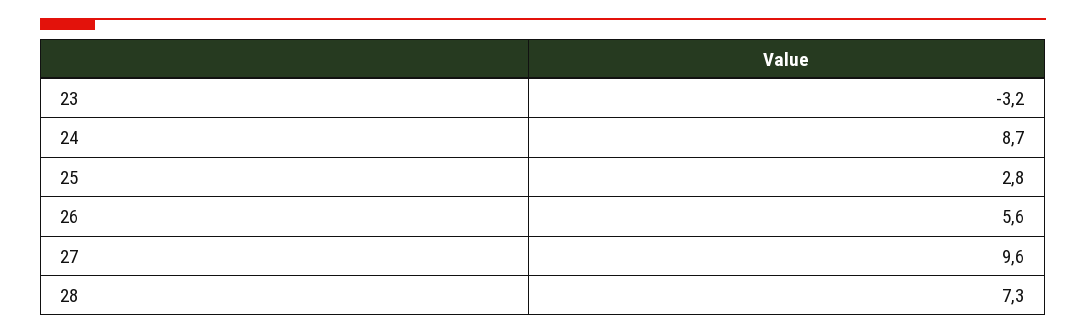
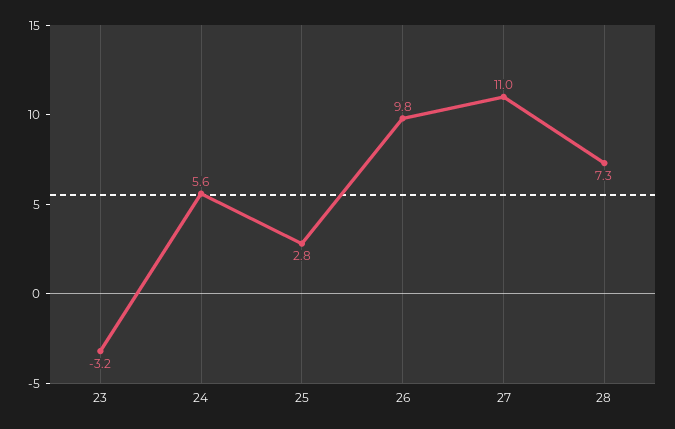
  {
    "23": -3.2,
-   "24": 8.7,
+   "24": 5.6,
    "25": 2.8,
-   "26": 5.6,
+   "26": 9.8,
-   "27": 9.6,
+   "27": 11,
    "28": 7.3
  }

